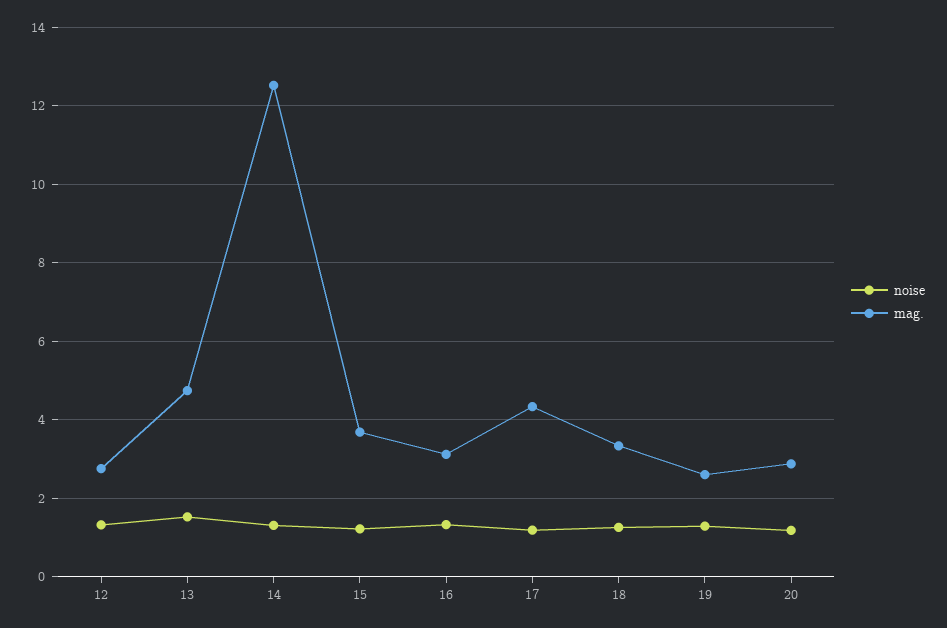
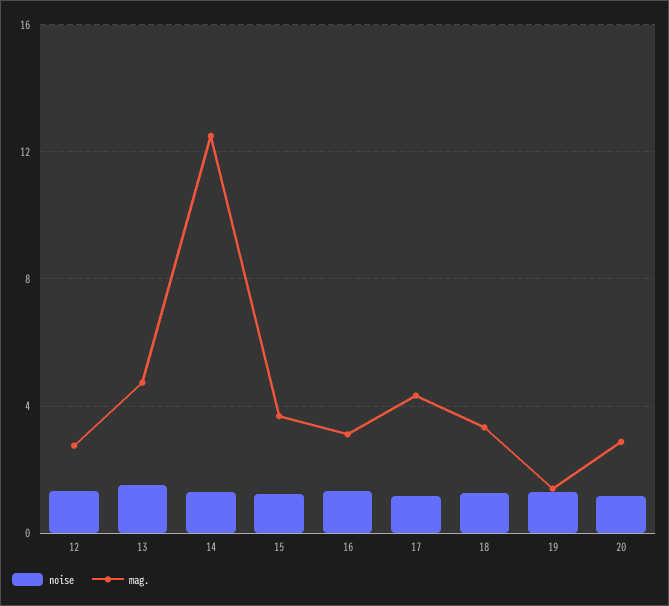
  {
    "noise": {
      "12": 1.4,
      "13": 1.6,
      "14": 1.4,
      "15": 1.2,
      "16": 1.4,
      "17": 1.2,
      "18": 1.2,
      "19": 1.2,
      "20": 1.2
    },
    "mag.": {
      "12": 2.8,
      "13": 4.8,
      "14": 12.6,
      "15": 3.6,
      "16": 3.2,
      "17": 4.4,
      "18": 3.4,
-     "19": 2.6,
+     "19": 1.5,
      "20": 2.8
    }
  }

